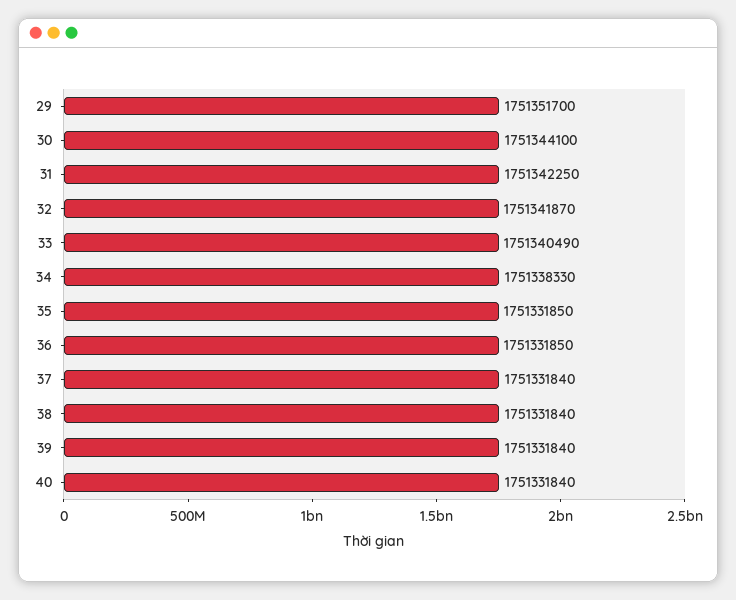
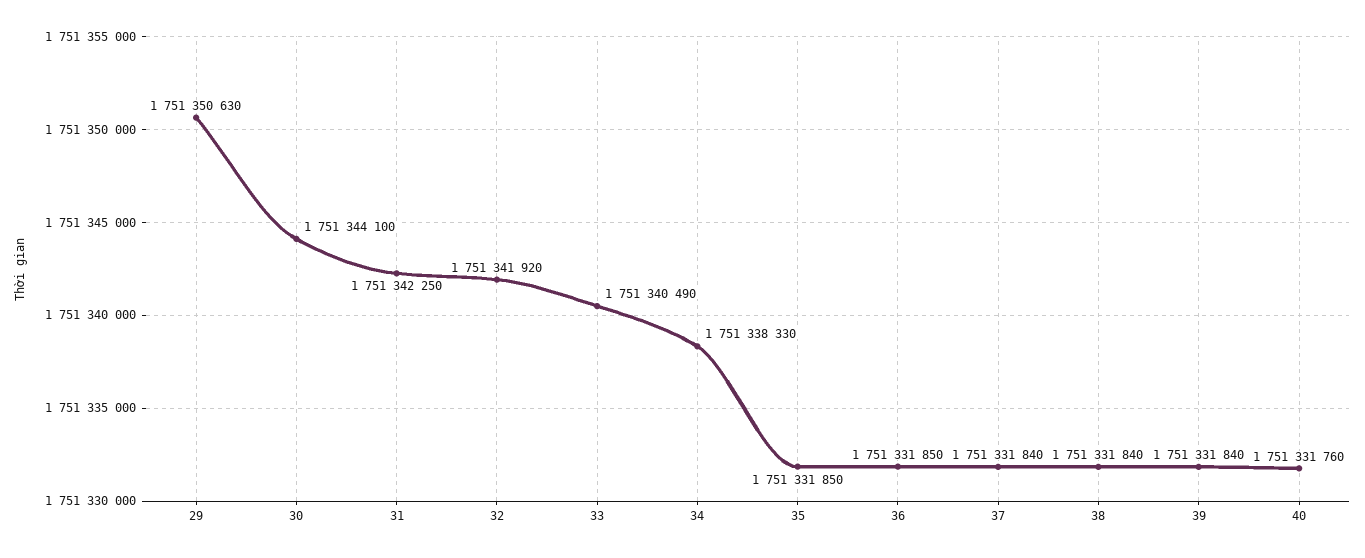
  {
-   "29": 1751351700,
+   "29": 1751350630,
    "30": 1751344100,
    "31": 1751342250,
-   "32": 1751341870,
+   "32": 1751341920,
    "33": 1751340490,
    "34": 1751338330,
    "35": 1751331850,
    "36": 1751331850,
    "37": 1751331840,
    "38": 1751331840,
    "39": 1751331840,
-   "40": 1751331840
+   "40": 1751331760
  }

